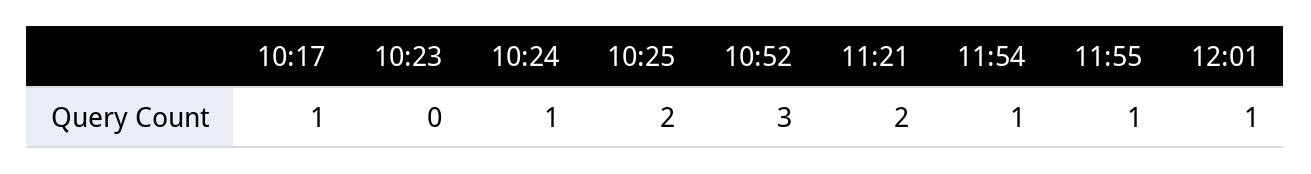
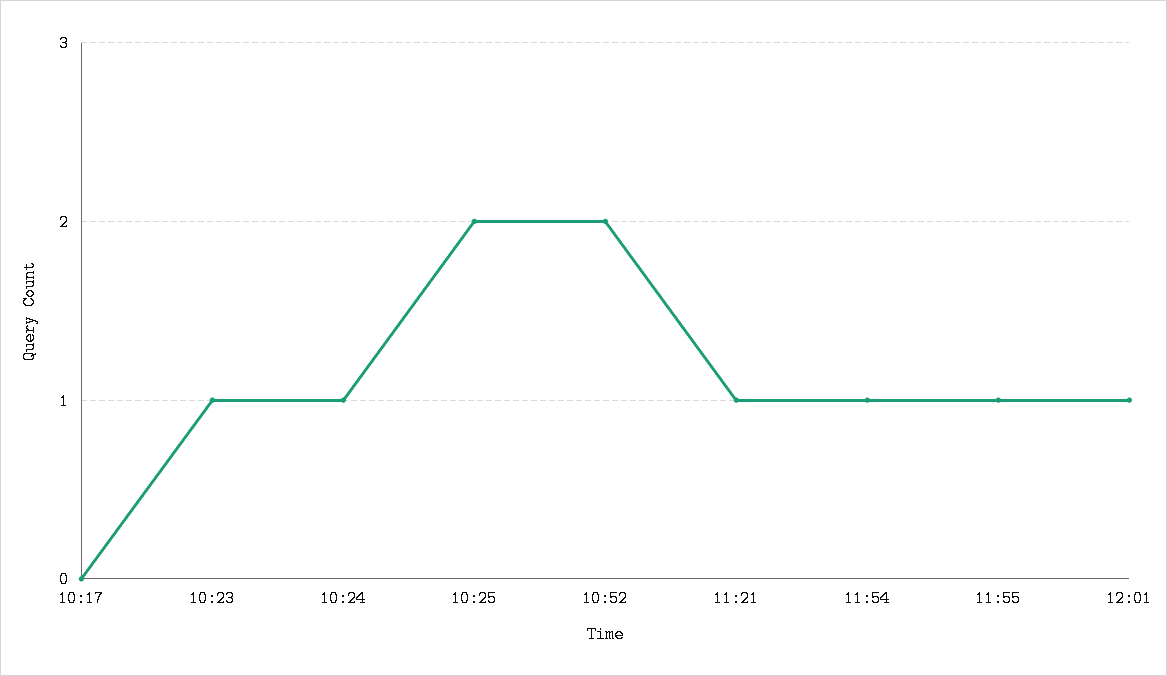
  {
-   "10:17": 1,
+   "10:17": 0,
-   "10:23": 0,
+   "10:23": 1,
    "10:24": 1,
    "10:25": 2,
-   "10:52": 3,
+   "10:52": 2,
-   "11:21": 2,
+   "11:21": 1,
    "11:54": 1,
    "11:55": 1,
    "12:01": 1
  }

